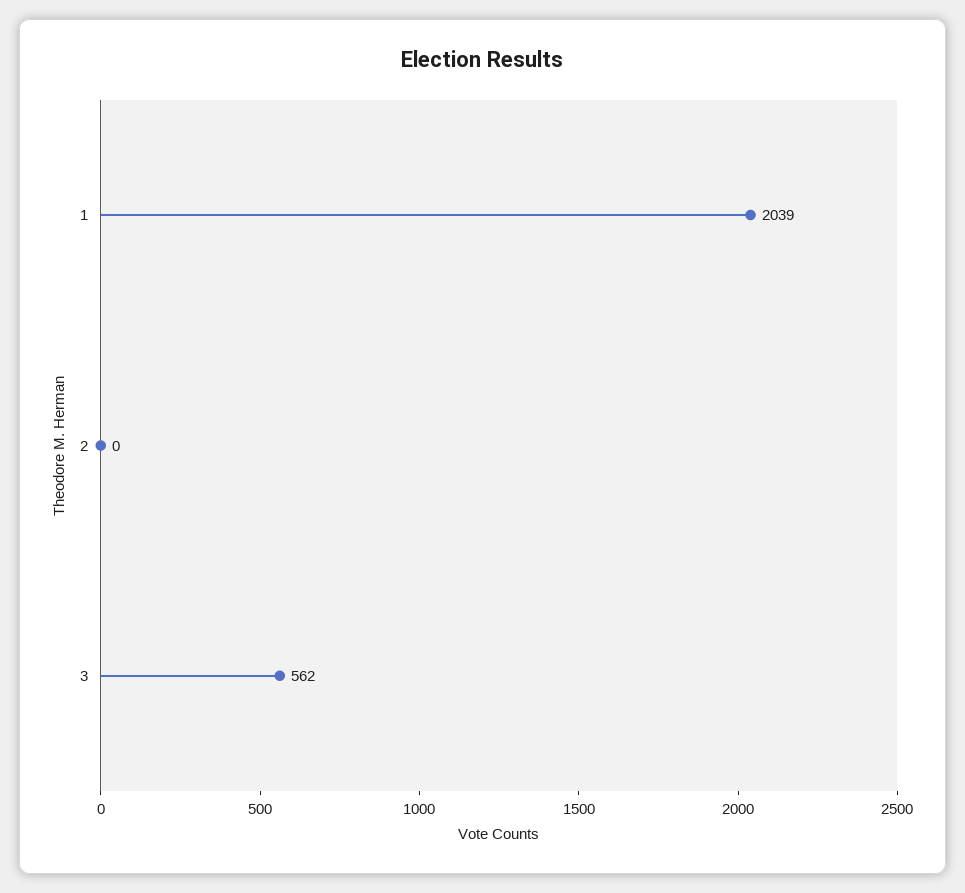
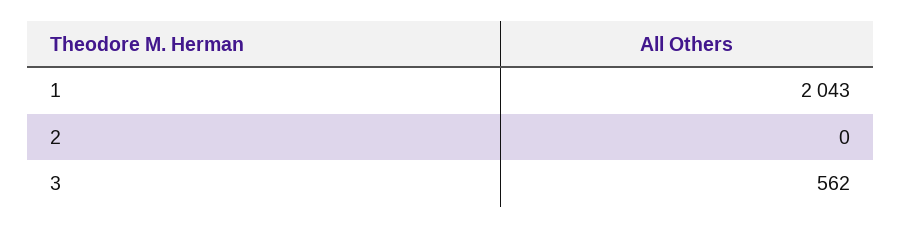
  {
-   "1": 2039,
+   "1": 2043,
    "2": 0,
    "3": 562
  }

